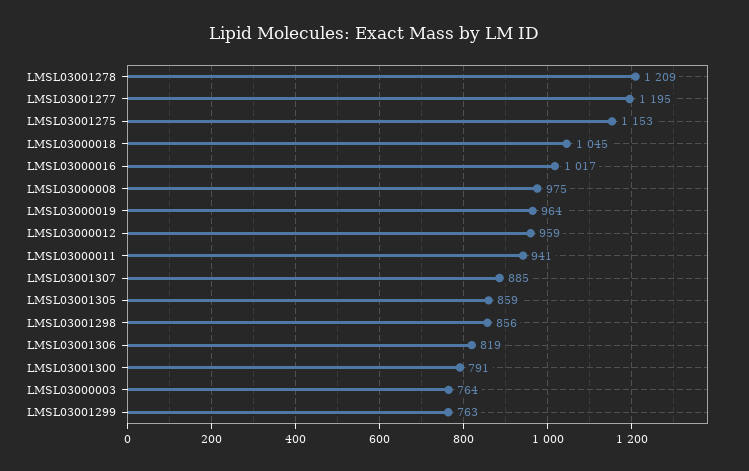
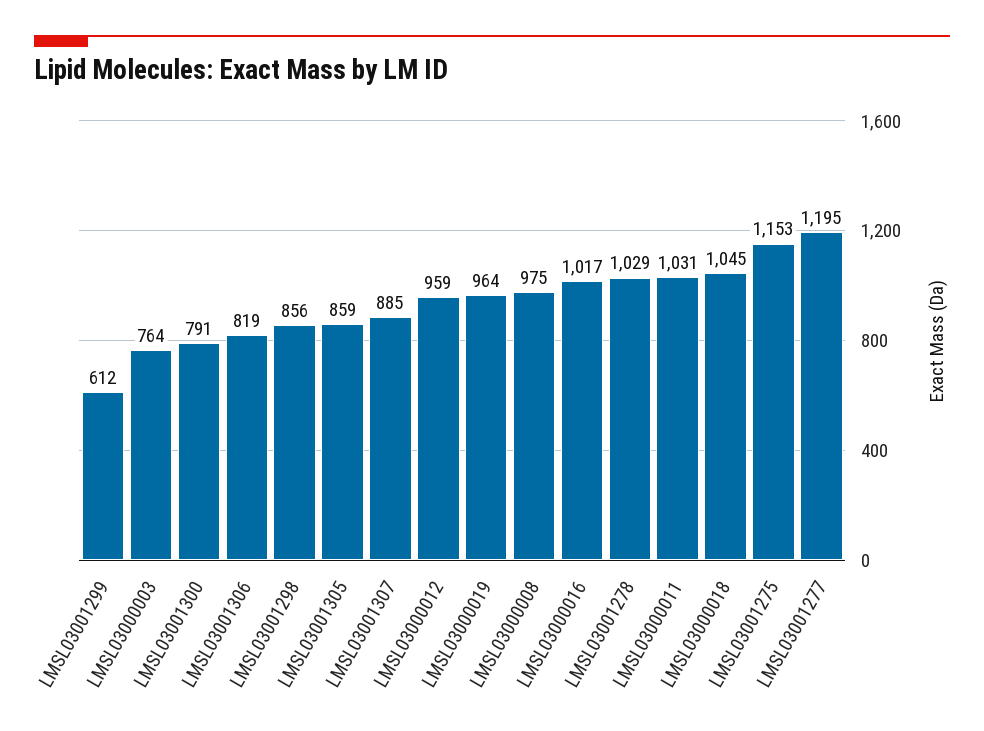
  {
-   "LMSL03001278": 1209,
+   "LMSL03001278": 1029,
    "LMSL03001277": 1195,
    "LMSL03001275": 1153,
    "LMSL03000018": 1045,
    "LMSL03000016": 1017,
    "LMSL03000008": 975,
    "LMSL03000019": 964,
    "LMSL03000012": 959,
-   "LMSL03000011": 941,
+   "LMSL03000011": 1031,
    "LMSL03001307": 885,
    "LMSL03001305": 859,
    "LMSL03001298": 856,
    "LMSL03001306": 819,
    "LMSL03001300": 791,
    "LMSL03000003": 764,
-   "LMSL03001299": 763
+   "LMSL03001299": 612
  }

